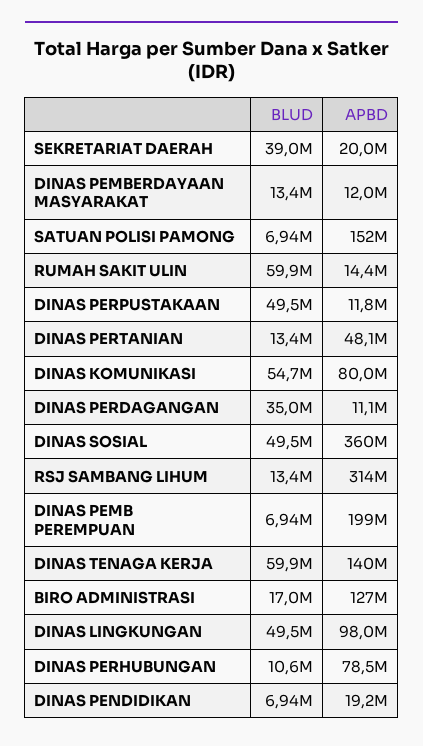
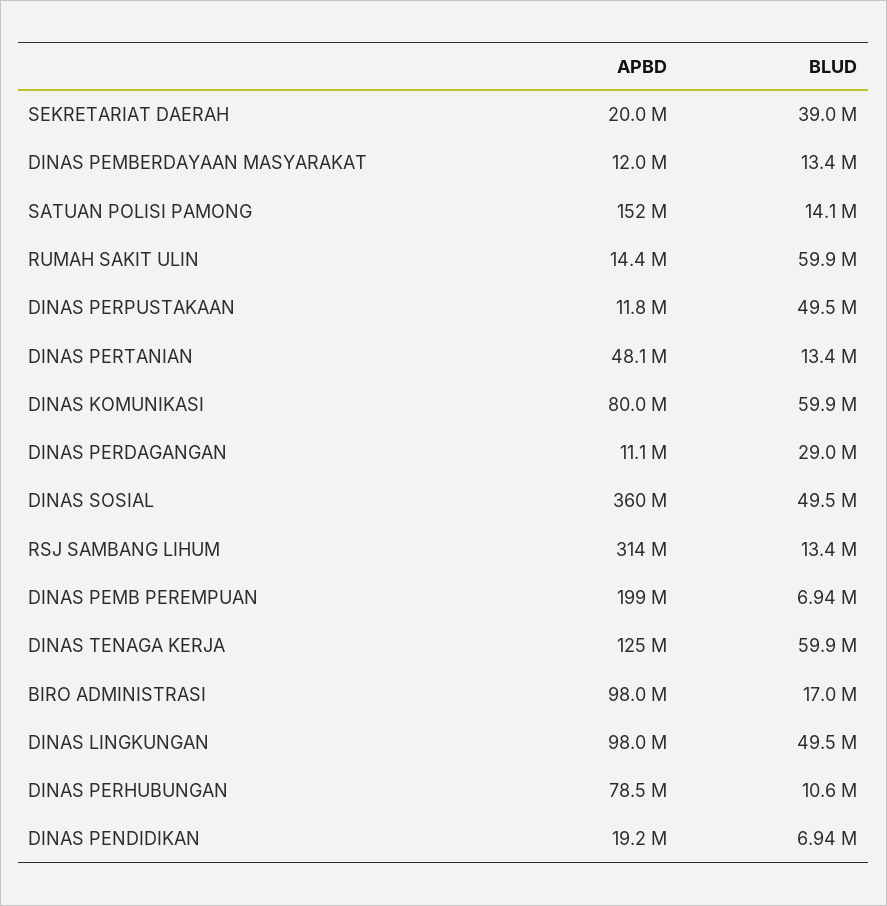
  {
    "BLUD": {
      "SEKRETARIAT DAERAH": 39000000,
      "DINAS PEMBERDAYAAN MASYARAKAT": 13400000,
-     "SATUAN POLISI PAMONG": 6940000,
+     "SATUAN POLISI PAMONG": 14100000,
      "RUMAH SAKIT ULIN": 59900000,
      "DINAS PERPUSTAKAAN": 49500000,
      "DINAS PERTANIAN": 13400000,
-     "DINAS KOMUNIKASI": 54700000,
+     "DINAS KOMUNIKASI": 59900000,
-     "DINAS PERDAGANGAN": 35000000,
+     "DINAS PERDAGANGAN": 29000000,
      "DINAS SOSIAL": 49500000,
      "RSJ SAMBANG LIHUM": 13400000,
      "DINAS PEMB PEREMPUAN": 6940000,
      "DINAS TENAGA KERJA": 59900000,
      "BIRO ADMINISTRASI": 17000000,
      "DINAS LINGKUNGAN": 49500000,
      "DINAS PERHUBUNGAN": 10600000,
      "DINAS PENDIDIKAN": 6940000
    },
    "APBD": {
      "SEKRETARIAT DAERAH": 20000000,
      "DINAS PEMBERDAYAAN MASYARAKAT": 12000000,
      "SATUAN POLISI PAMONG": 152000000,
      "RUMAH SAKIT ULIN": 14400000,
      "DINAS PERPUSTAKAAN": 11800000,
      "DINAS PERTANIAN": 48100000,
      "DINAS KOMUNIKASI": 80000000,
      "DINAS PERDAGANGAN": 11100000,
      "DINAS SOSIAL": 360000000,
      "RSJ SAMBANG LIHUM": 314000000,
      "DINAS PEMB PEREMPUAN": 199000000,
-     "DINAS TENAGA KERJA": 140000000,
+     "DINAS TENAGA KERJA": 125000000,
-     "BIRO ADMINISTRASI": 127000000,
+     "BIRO ADMINISTRASI": 98000000,
      "DINAS LINGKUNGAN": 98000000,
      "DINAS PERHUBUNGAN": 78500000,
      "DINAS PENDIDIKAN": 19200000
    }
  }

